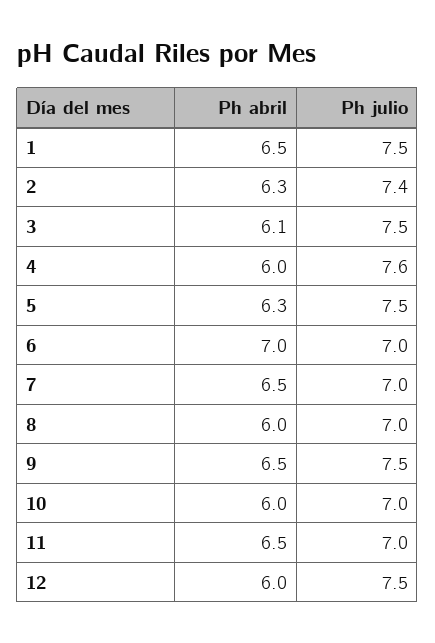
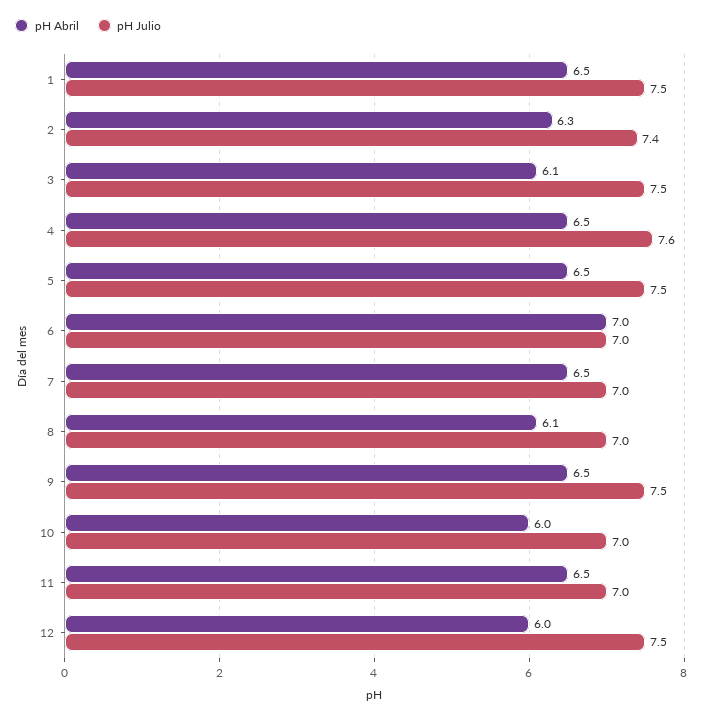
  {
    "Ph abril": {
      "1": 6.5,
      "2": 6.3,
      "3": 6.1,
-     "4": 6,
+     "4": 6.5,
-     "5": 6.3,
+     "5": 6.5,
      "6": 7,
      "7": 6.5,
-     "8": 6,
+     "8": 6.1,
      "9": 6.5,
      "10": 6,
      "11": 6.5,
      "12": 6
    },
    "Ph julio": {
      "1": 7.5,
      "2": 7.4,
      "3": 7.5,
      "4": 7.6,
      "5": 7.5,
      "6": 7,
      "7": 7,
      "8": 7,
      "9": 7.5,
      "10": 7,
      "11": 7,
      "12": 7.5
    }
  }

